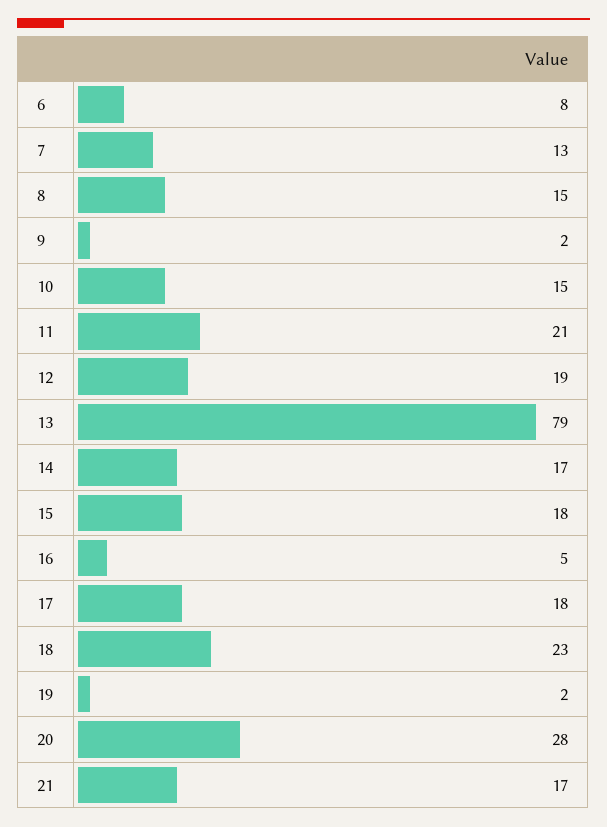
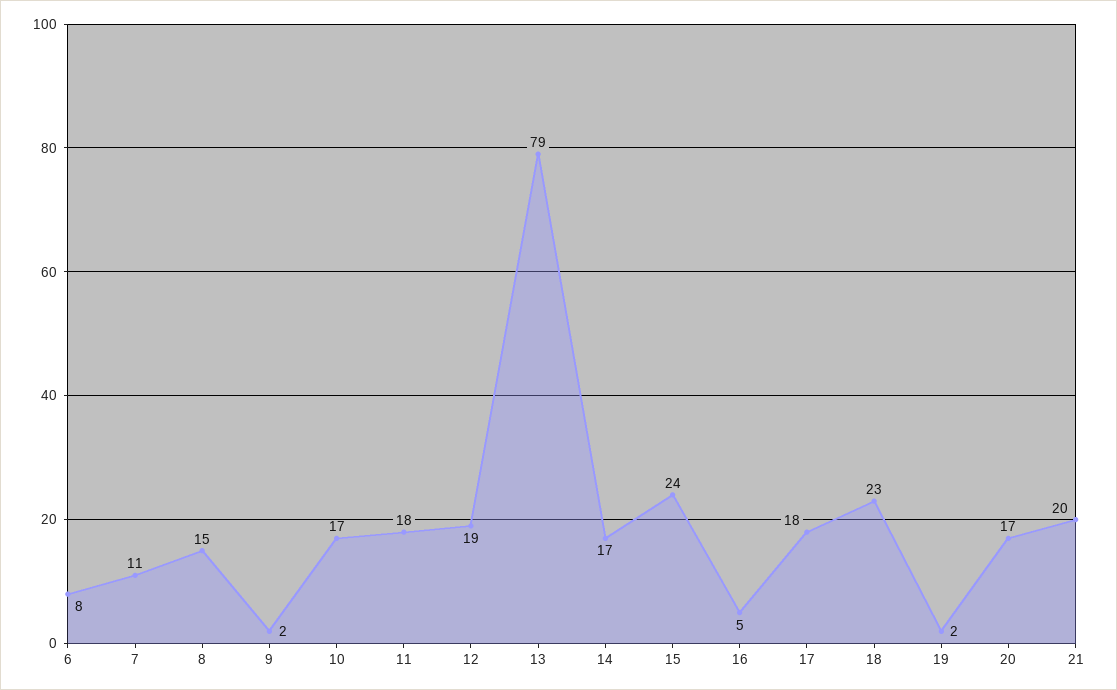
  {
    "6": 8,
-   "7": 13,
+   "7": 11,
    "8": 15,
    "9": 2,
-   "10": 15,
+   "10": 17,
-   "11": 21,
+   "11": 18,
    "12": 19,
    "13": 79,
    "14": 17,
-   "15": 18,
+   "15": 24,
    "16": 5,
    "17": 18,
    "18": 23,
    "19": 2,
-   "20": 28,
+   "20": 17,
-   "21": 17
+   "21": 20
  }

